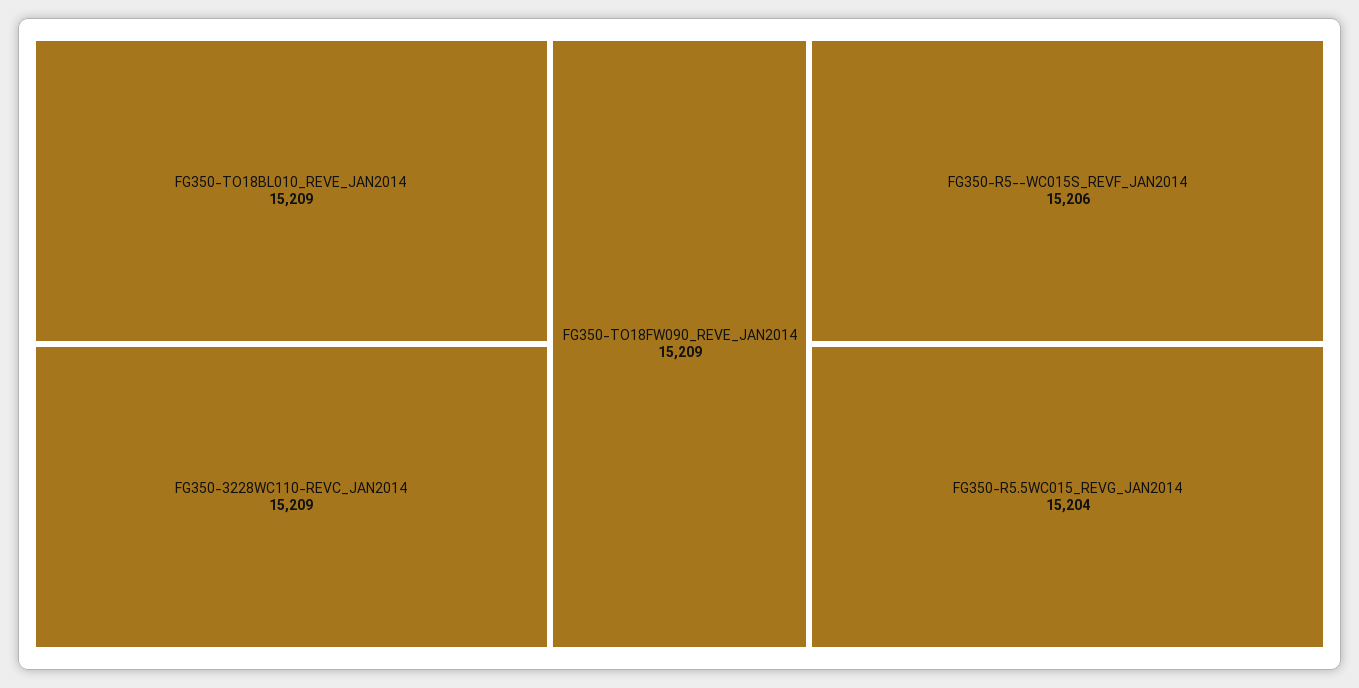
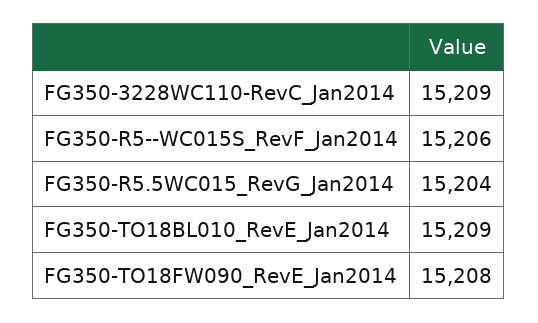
  {
    "FG350-TO18BL010_REVE_JAN2014": 15209,
    "FG350-3228WC110-REVC_JAN2014": 15209,
-   "FG350-TO18FW090_REVE_JAN2014": 15209,
+   "FG350-TO18FW090_REVE_JAN2014": 15208,
    "FG350-R5--WC015S_REVF_JAN2014": 15206,
    "FG350-R5.5WC015_REVG_JAN2014": 15204
  }

